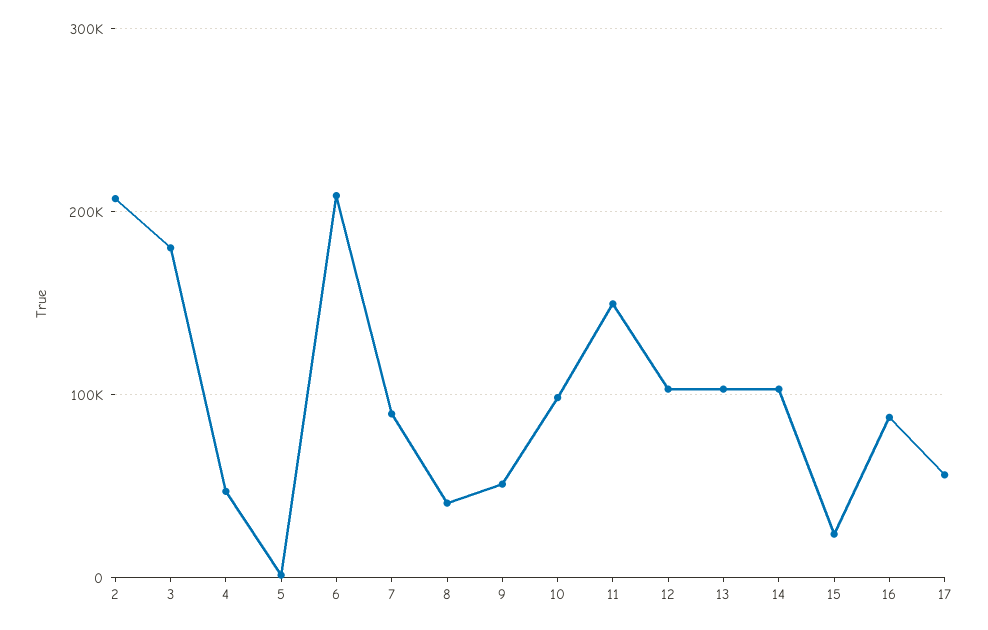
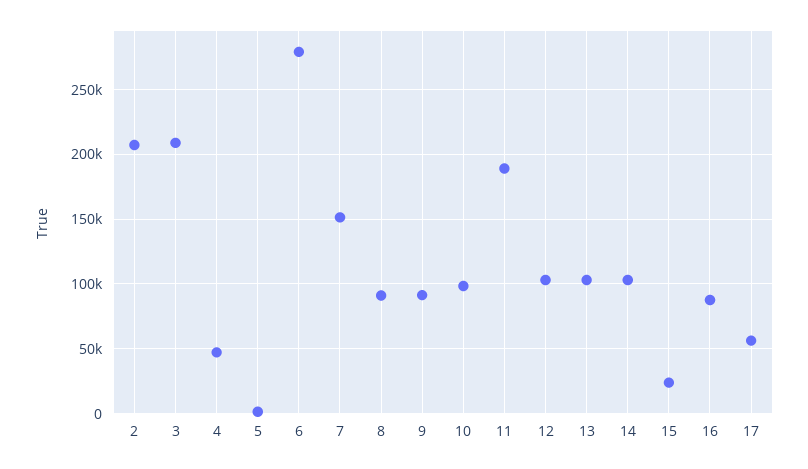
  {
    "2": 205000,
-   "3": 180000,
+   "3": 210000,
    "4": 45000,
    "5": 0,
-   "6": 210000,
+   "6": 280000,
-   "7": 90000,
+   "7": 150000,
-   "8": 40000,
+   "8": 90000,
-   "9": 50000,
+   "9": 90000,
    "10": 100000,
-   "11": 150000,
+   "11": 190000,
    "12": 105000,
    "13": 105000,
    "14": 105000,
    "15": 25000,
    "16": 90000,
    "17": 55000
  }

